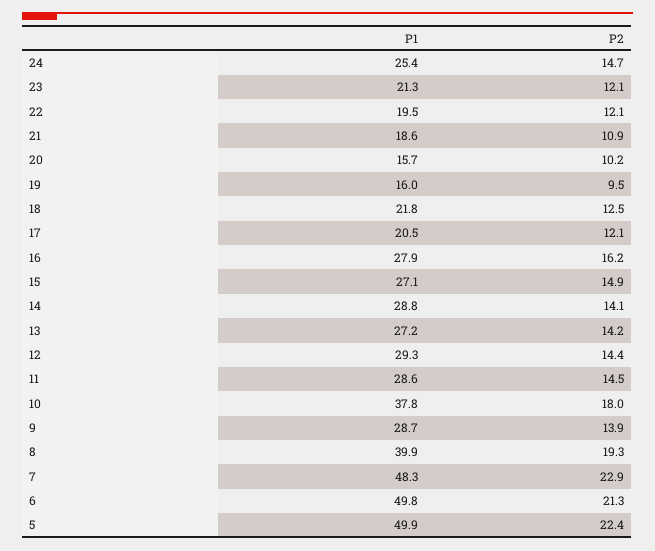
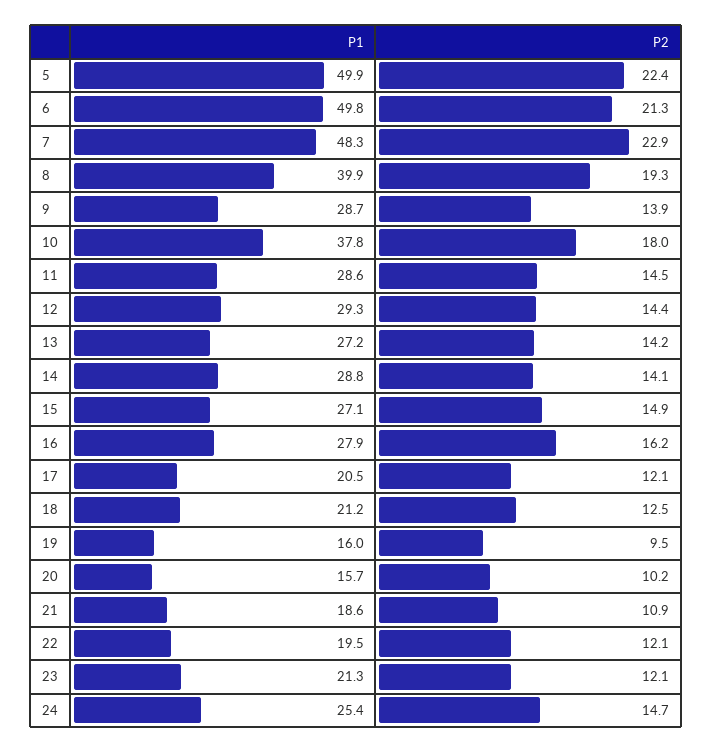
  {
    "P1": {
      "24": 25.4,
      "23": 21.3,
      "22": 19.5,
      "21": 18.6,
      "20": 15.7,
      "19": 16,
-     "18": 21.8,
+     "18": 21.2,
      "17": 20.5,
      "16": 27.9,
      "15": 27.1,
      "14": 28.8,
      "13": 27.2,
      "12": 29.3,
      "11": 28.6,
      "10": 37.8,
      "9": 28.7,
      "8": 39.9,
      "7": 48.3,
      "6": 49.8,
      "5": 49.9
    },
    "P2": {
      "24": 14.7,
      "23": 12.1,
      "22": 12.1,
      "21": 10.9,
      "20": 10.2,
      "19": 9.5,
      "18": 12.5,
      "17": 12.1,
      "16": 16.2,
      "15": 14.9,
      "14": 14.1,
      "13": 14.2,
      "12": 14.4,
      "11": 14.5,
      "10": 18,
      "9": 13.9,
      "8": 19.3,
      "7": 22.9,
      "6": 21.3,
      "5": 22.4
    }
  }

